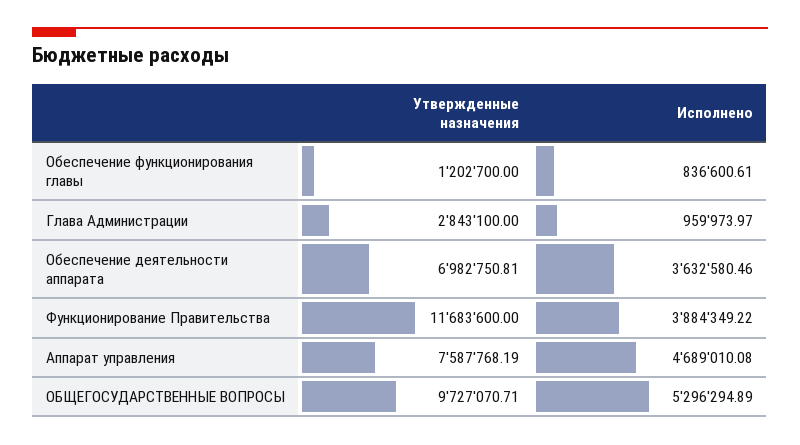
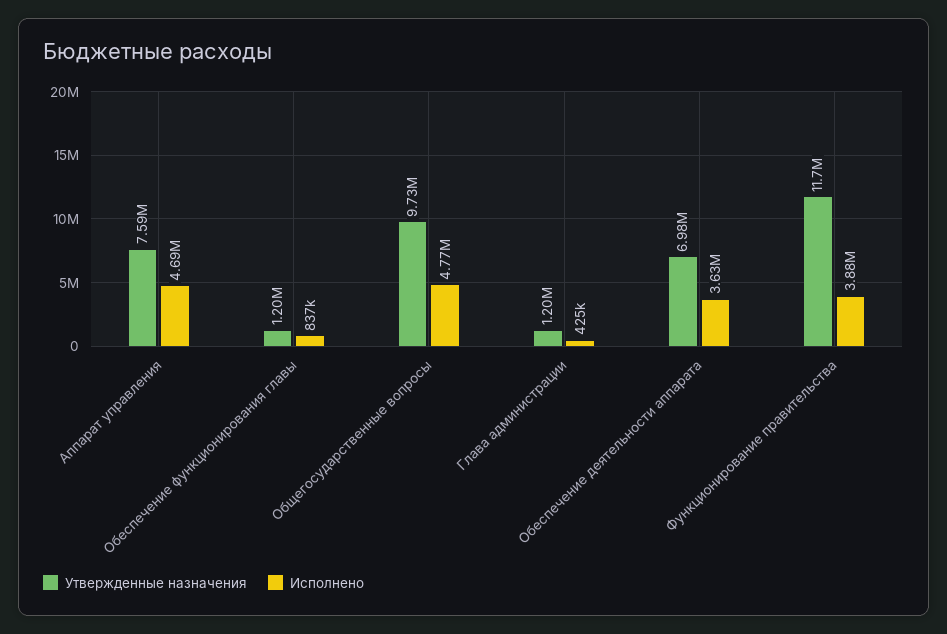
  {
    "Утвержденные назначения": {
      "Обеспечение функционирования главы": 1202700,
-     "Глава Администрации": 2843100,
+     "Глава Администрации": 1200000,
      "Обеспечение деятельности аппарата": 6982750.81,
      "Функционирование Правительства": 11683600,
      "Аппарат управления": 7587768.19,
      "ОБЩЕГОСУДАРСТВЕННЫЕ ВОПРОСЫ": 9727070.71
    },
    "Исполнено": {
      "Обеспечение функционирования главы": 836600.61,
-     "Глава Администрации": 959973.97,
+     "Глава Администрации": 425000,
      "Обеспечение деятельности аппарата": 3632580.46,
      "Функционирование Правительства": 3884349.22,
      "Аппарат управления": 4689010.08,
-     "ОБЩЕГОСУДАРСТВЕННЫЕ ВОПРОСЫ": 5296294.89
+     "ОБЩЕГОСУДАРСТВЕННЫЕ ВОПРОСЫ": 4770000
    }
  }

